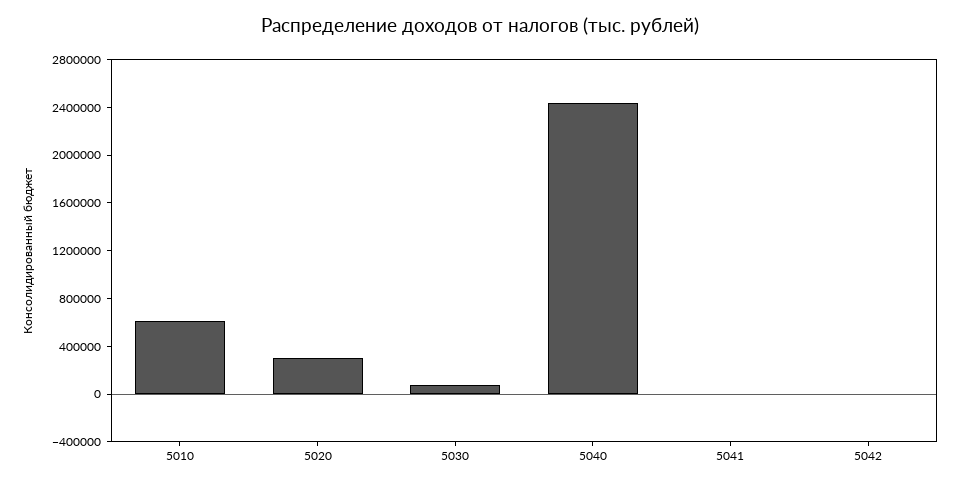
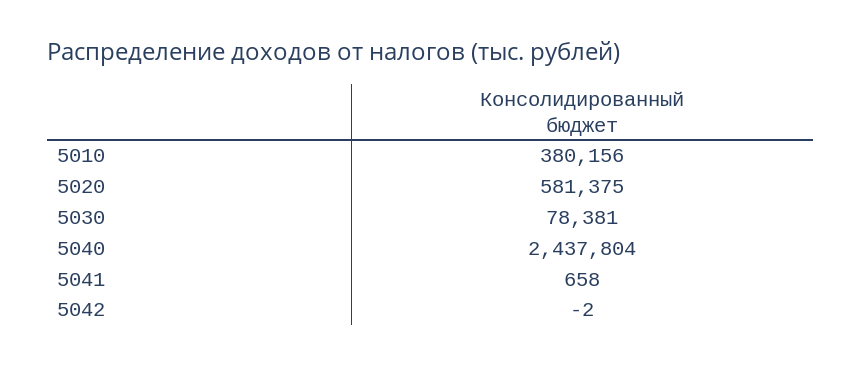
  {
-   "5010": 600000,
+   "5010": 380156,
-   "5020": 300000,
+   "5020": 581375,
    "5030": 78381,
    "5040": 2437804,
    "5041": 658,
    "5042": -2
  }

